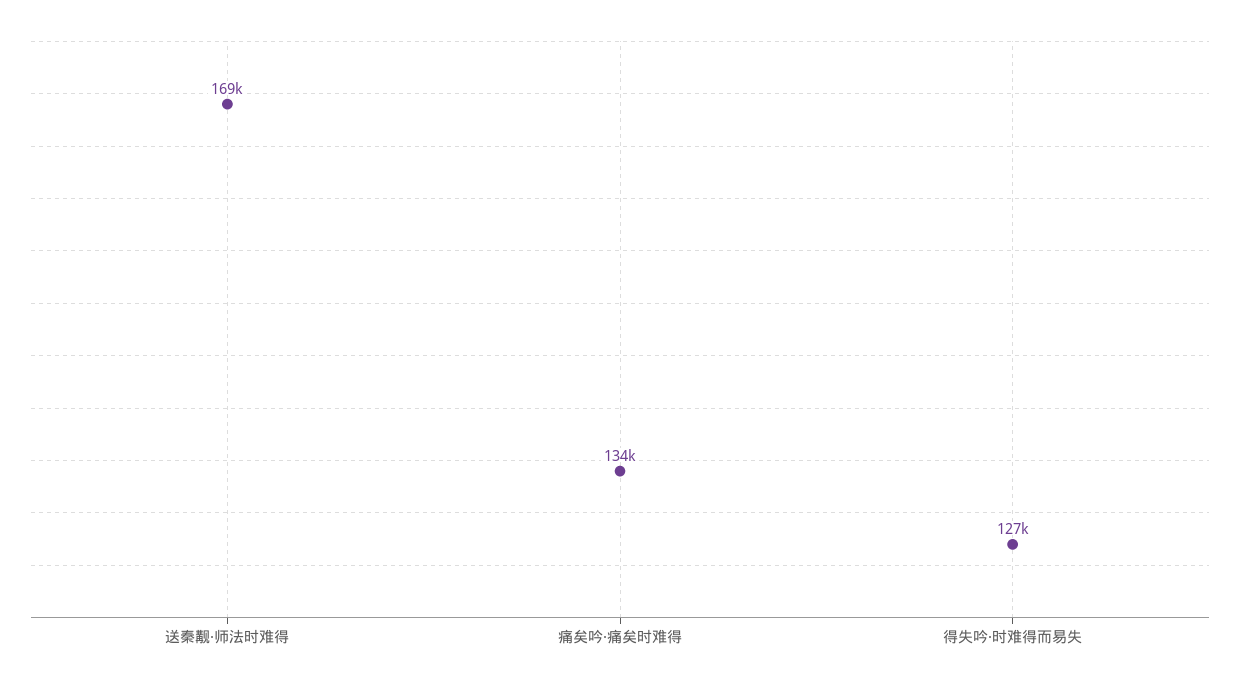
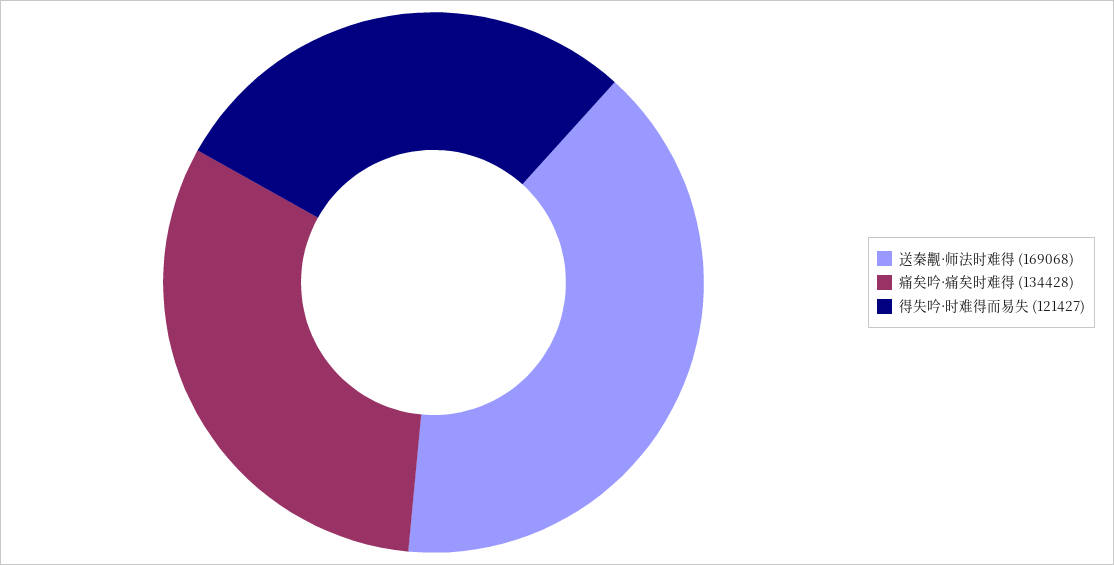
  {
    "送秦觏·师法时难得": 169068,
    "痛矣吟·痛矣时难得": 134428,
-   "得失吟·时难得而易失": 127000
+   "得失吟·时难得而易失": 121427
  }

